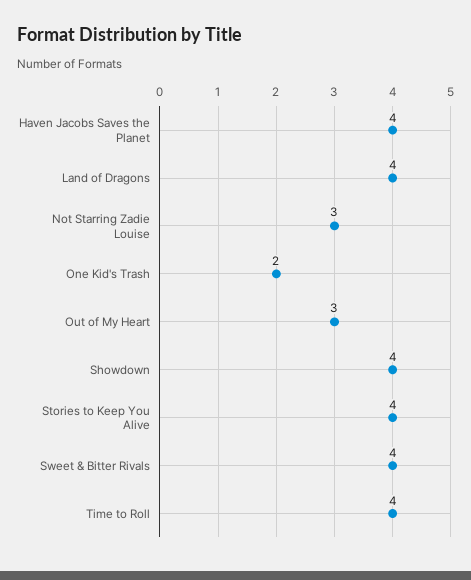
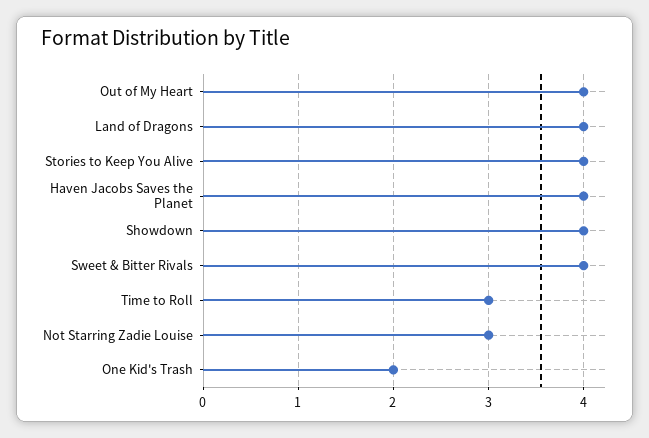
  {
    "Haven Jacobs Saves the Planet": 4,
    "Land of Dragons": 4,
    "Not Starring Zadie Louise": 3,
    "One Kid's Trash": 2,
-   "Out of My Heart": 3,
+   "Out of My Heart": 4,
    "Showdown": 4,
    "Stories to Keep You Alive": 4,
    "Sweet & Bitter Rivals": 4,
-   "Time to Roll": 4
+   "Time to Roll": 3
  }

